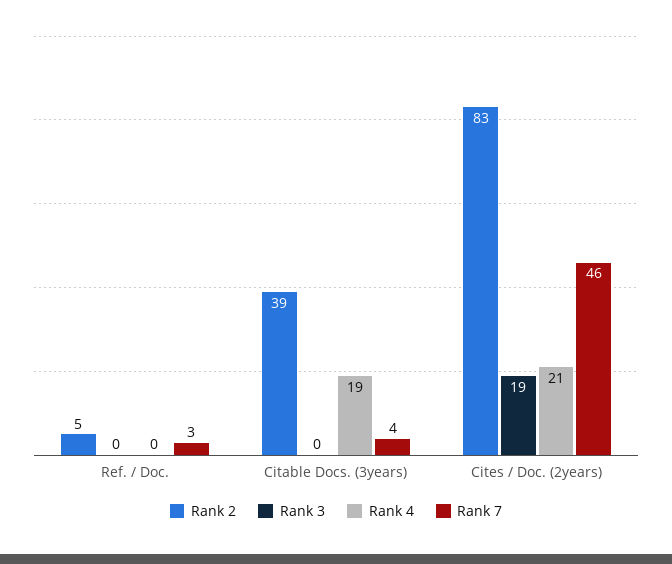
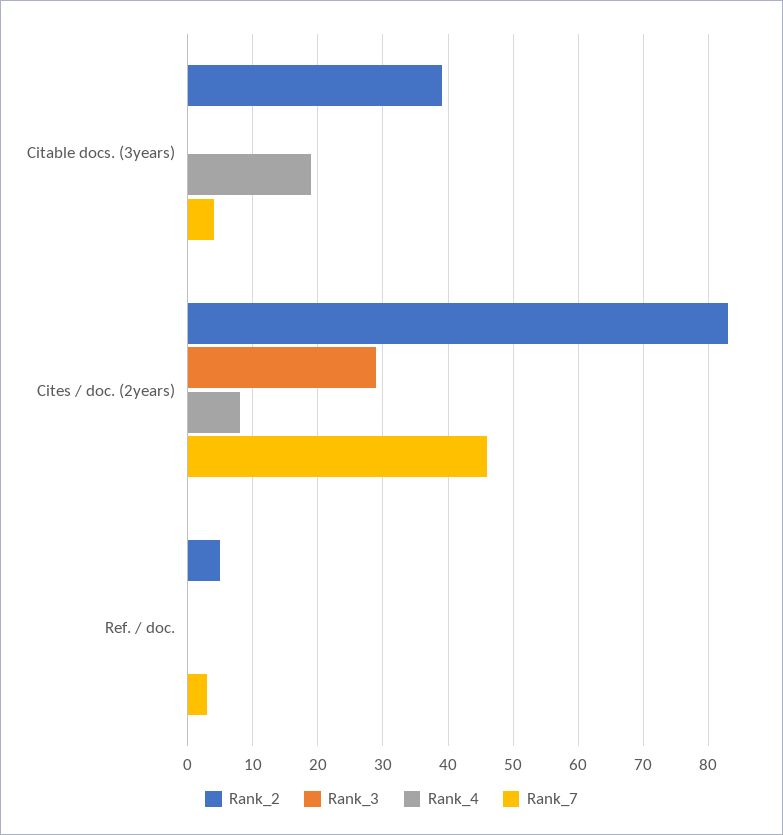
  {
    "Rank 2": {
      "Ref. / Doc.": 5,
      "Citable Docs. (3years)": 39,
      "Cites / Doc. (2years)": 83
    },
    "Rank 3": {
      "Ref. / Doc.": 0,
      "Citable Docs. (3years)": 0,
-     "Cites / Doc. (2years)": 19
+     "Cites / Doc. (2years)": 29
    },
    "Rank 4": {
      "Ref. / Doc.": 0,
      "Citable Docs. (3years)": 19,
-     "Cites / Doc. (2years)": 21
+     "Cites / Doc. (2years)": 8
    },
    "Rank 7": {
      "Ref. / Doc.": 3,
      "Citable Docs. (3years)": 4,
      "Cites / Doc. (2years)": 46
    }
  }

